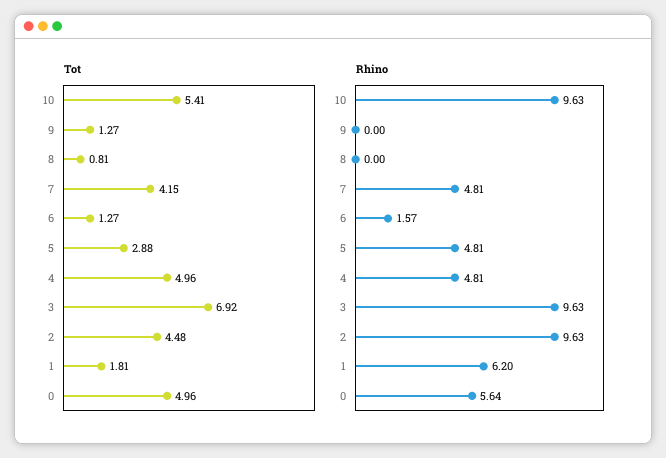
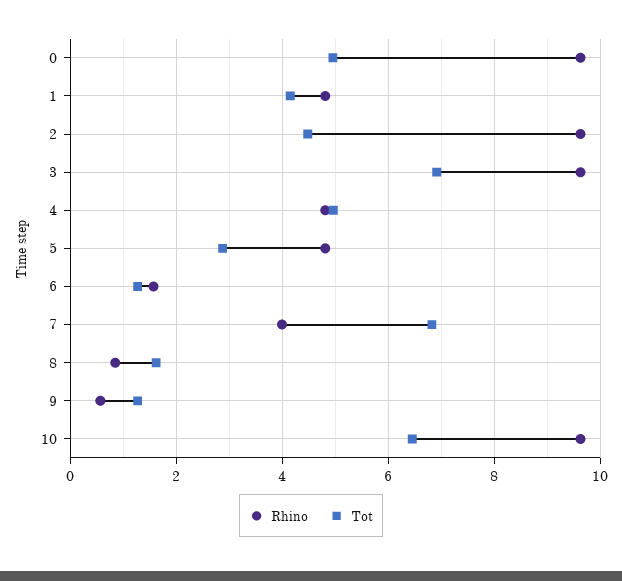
  {
    "Tot": {
-     "10": 5.41,
+     "10": 6.4,
      "9": 1.27,
-     "8": 0.81,
+     "8": 1.6,
-     "7": 4.15,
+     "7": 6.8,
      "6": 1.27,
      "5": 2.88,
      "4": 4.96,
      "3": 6.92,
      "2": 4.48,
-     "1": 1.81,
+     "1": 4.2,
      "0": 4.96
    },
    "Rhino": {
      "10": 9.63,
-     "9": 0,
+     "9": 0.6,
-     "8": 0,
+     "8": 0.8,
-     "7": 4.81,
+     "7": 4,
      "6": 1.57,
      "5": 4.81,
      "4": 4.81,
      "3": 9.63,
      "2": 9.63,
-     "1": 6.2,
+     "1": 4.8,
-     "0": 5.64
+     "0": 9.6
    }
  }

